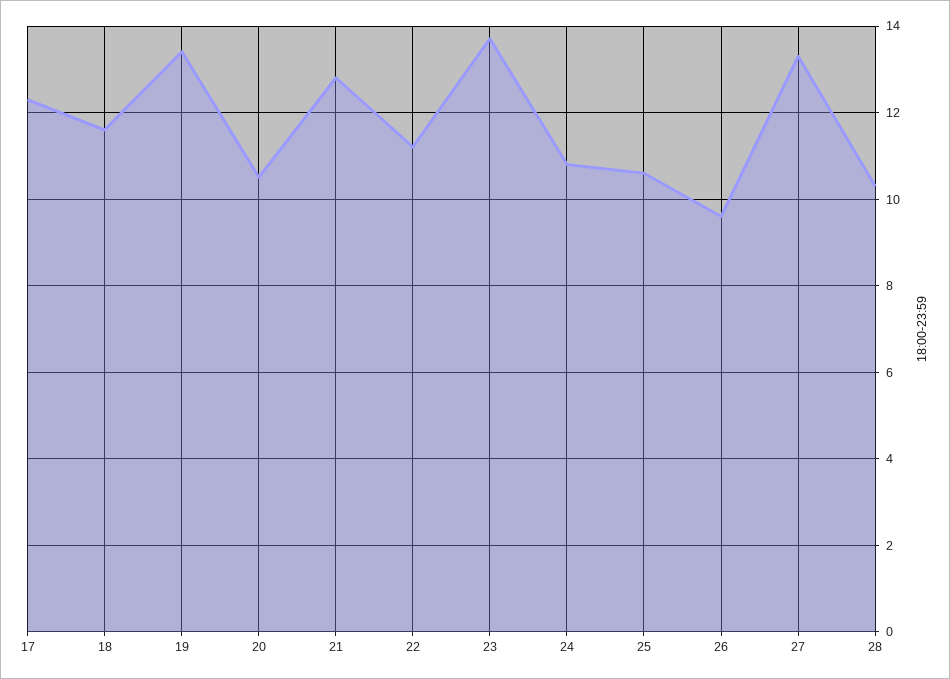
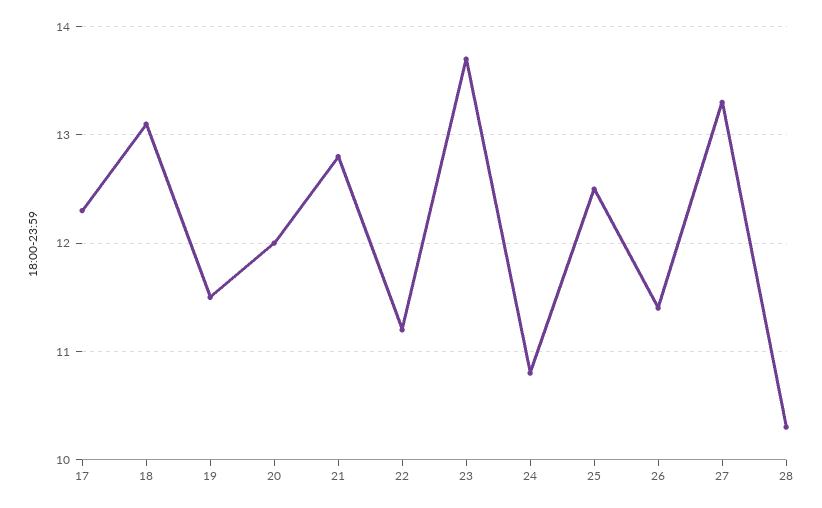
  {
    "17": 12.3,
-   "18": 11.5,
+   "18": 13.1,
-   "19": 13.5,
+   "19": 11.5,
-   "20": 10.5,
+   "20": 12,
    "21": 12.8,
    "22": 11.2,
    "23": 13.7,
    "24": 10.8,
-   "25": 10.5,
+   "25": 12.5,
-   "26": 9.5,
+   "26": 11.4,
    "27": 13.3,
    "28": 10.3
  }

